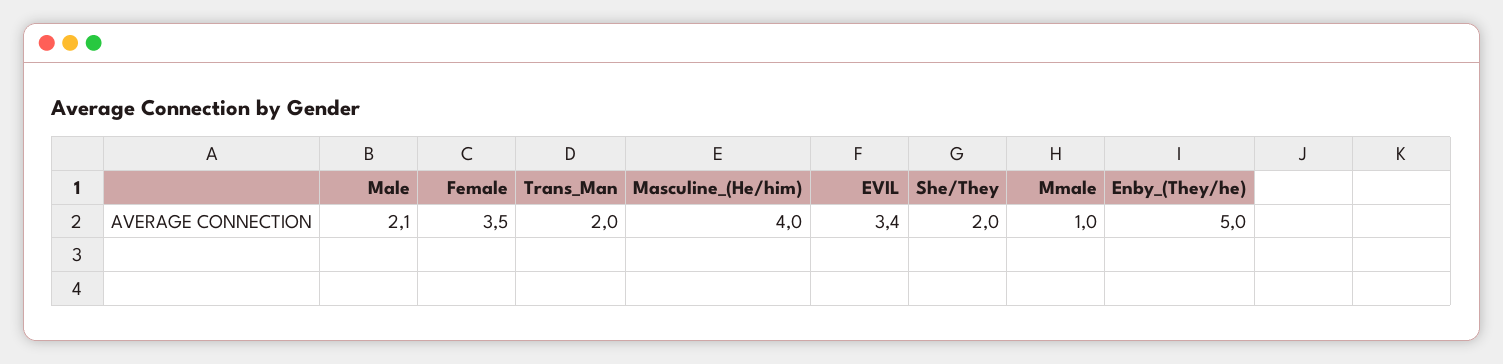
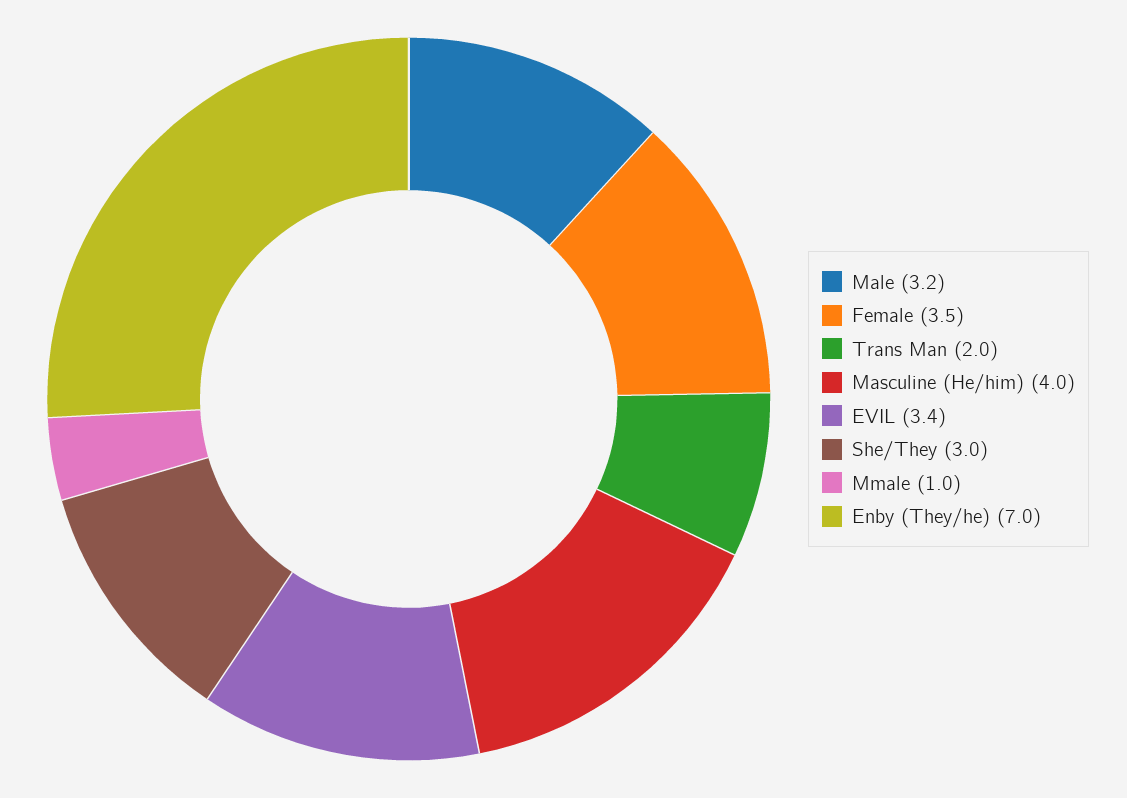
  {
-   "Male": 2.1,
+   "Male": 3.2,
    "Female": 3.5,
    "Trans_Man": 2,
    "Masculine_(He/him)": 4,
    "EVIL": 3.4,
-   "She/They": 2,
+   "She/They": 3,
    "Mmale": 1,
-   "Enby_(They/he)": 5
+   "Enby_(They/he)": 7
  }

